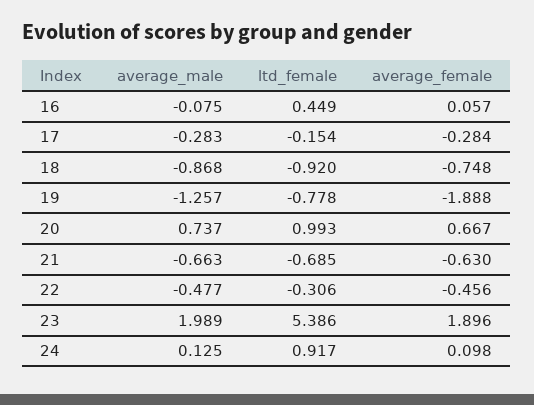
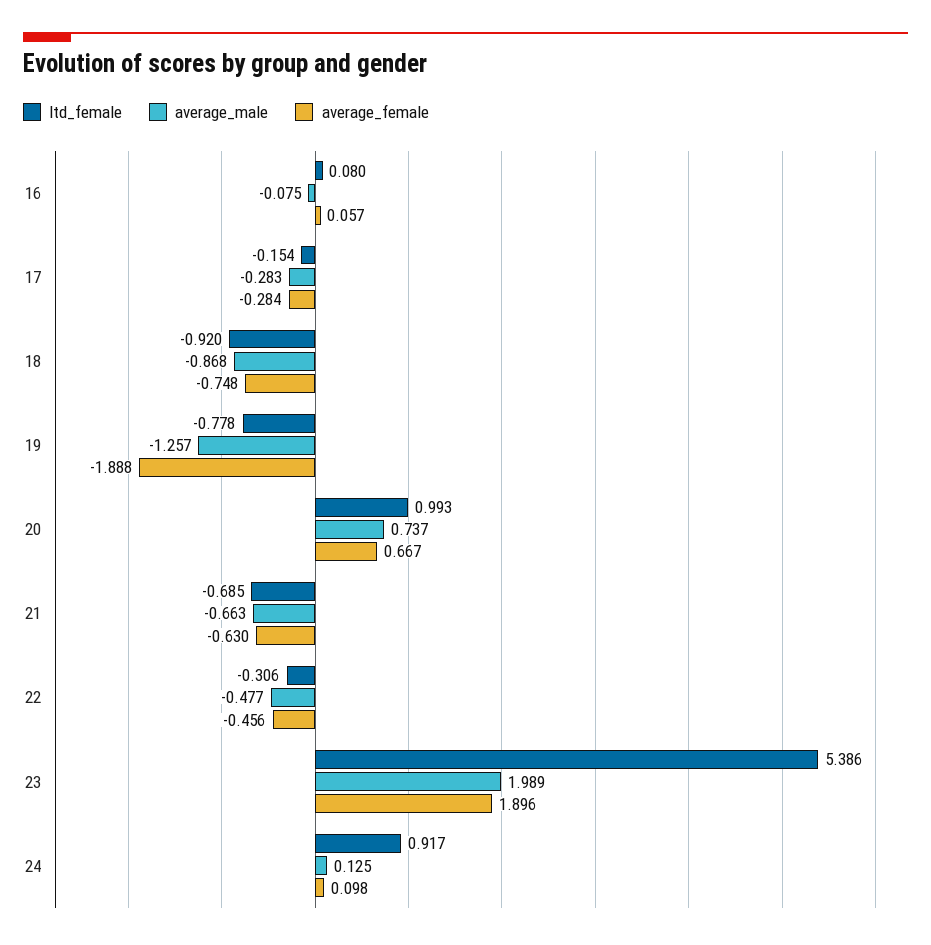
  {
    "average_male": {
      "16": -0.075,
      "17": -0.283,
      "18": -0.868,
      "19": -1.257,
      "20": 0.737,
      "21": -0.663,
      "22": -0.477,
      "23": 1.989,
      "24": 0.125
    },
    "ltd_female": {
-     "16": 0.449,
+     "16": 0.08,
      "17": -0.154,
      "18": -0.92,
      "19": -0.778,
      "20": 0.993,
      "21": -0.685,
      "22": -0.306,
      "23": 5.386,
      "24": 0.917
    },
    "average_female": {
      "16": 0.057,
      "17": -0.284,
      "18": -0.748,
      "19": -1.888,
      "20": 0.667,
      "21": -0.63,
      "22": -0.456,
      "23": 1.896,
      "24": 0.098
    }
  }

